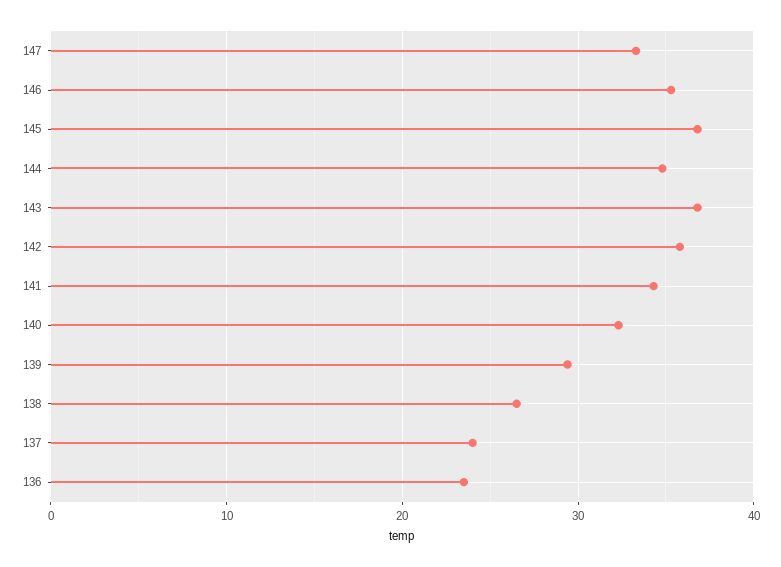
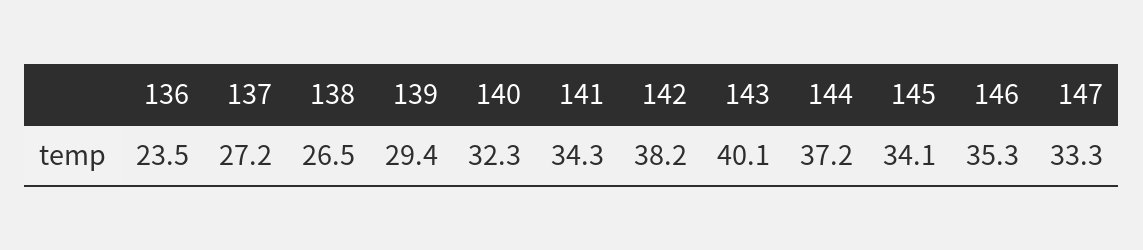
  {
    "147": 33.3,
    "146": 35.3,
-   "145": 37,
+   "145": 34.1,
-   "144": 35,
+   "144": 37.2,
-   "143": 37,
+   "143": 40.1,
-   "142": 36,
+   "142": 38.2,
    "141": 34.3,
    "140": 32.3,
    "139": 29.4,
    "138": 26.5,
-   "137": 24,
+   "137": 27.2,
    "136": 23.5
  }

